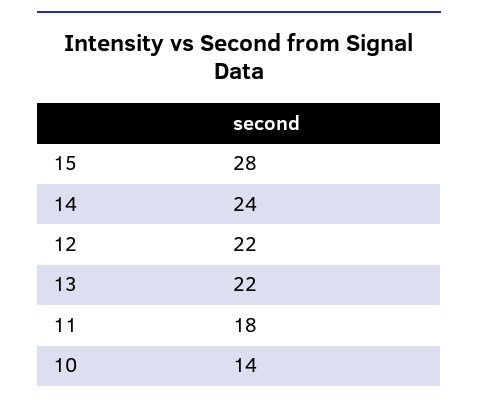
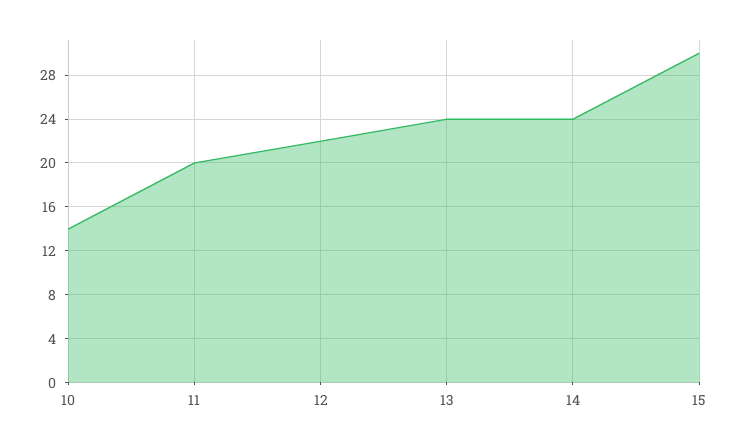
  {
-   "15": 28,
+   "15": 30,
    "14": 24,
    "12": 22,
-   "13": 22,
+   "13": 24,
-   "11": 18,
+   "11": 20,
    "10": 14
  }

